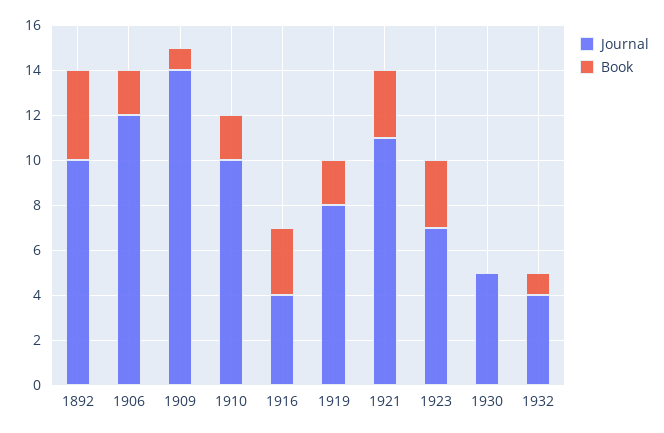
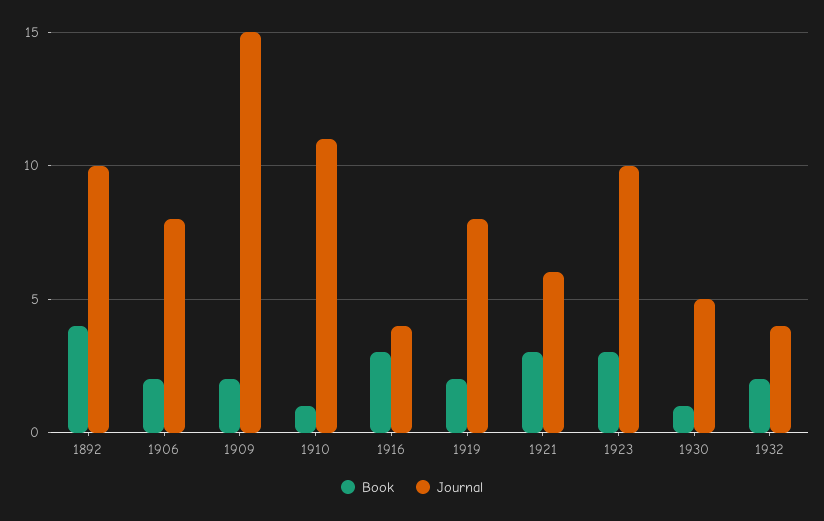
  {
    "Journal": {
      "1892": 10,
-     "1906": 12,
+     "1906": 8,
-     "1909": 14,
+     "1909": 15,
-     "1910": 10,
+     "1910": 11,
      "1916": 4,
      "1919": 8,
-     "1921": 11,
+     "1921": 6,
-     "1923": 7,
+     "1923": 10,
      "1930": 5,
      "1932": 4
    },
    "Book": {
      "1892": 4,
      "1906": 2,
-     "1909": 1,
+     "1909": 2,
-     "1910": 2,
+     "1910": 1,
      "1916": 3,
      "1919": 2,
      "1921": 3,
      "1923": 3,
-     "1930": 0,
+     "1930": 1,
-     "1932": 1
+     "1932": 2
    }
  }

